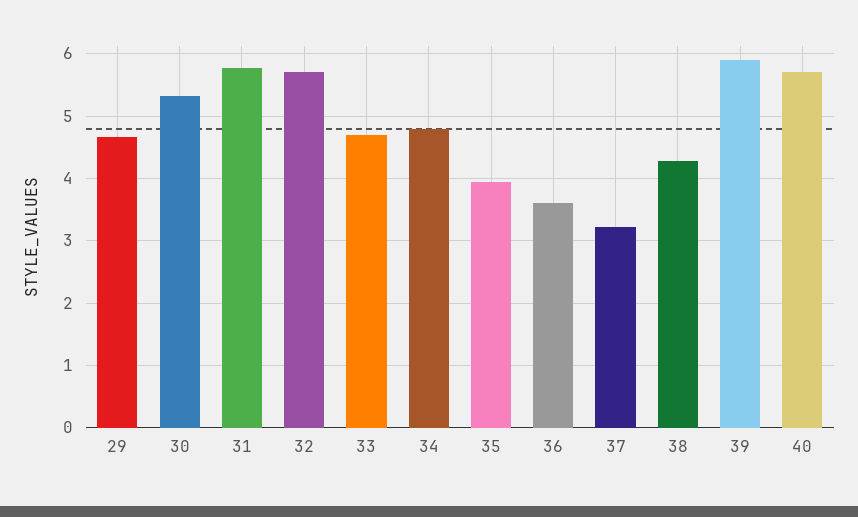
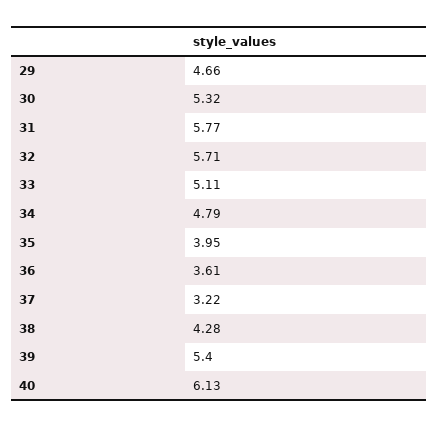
  {
    "29": 4.66,
    "30": 5.32,
    "31": 5.77,
    "32": 5.71,
-   "33": 4.7,
+   "33": 5.11,
    "34": 4.79,
    "35": 3.95,
    "36": 3.61,
    "37": 3.22,
    "38": 4.28,
-   "39": 5.9,
+   "39": 5.4,
-   "40": 5.7
+   "40": 6.13
  }

